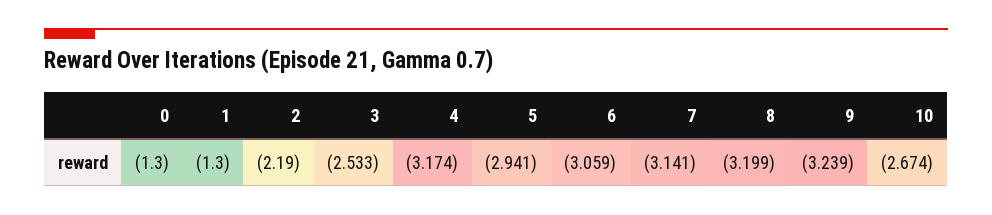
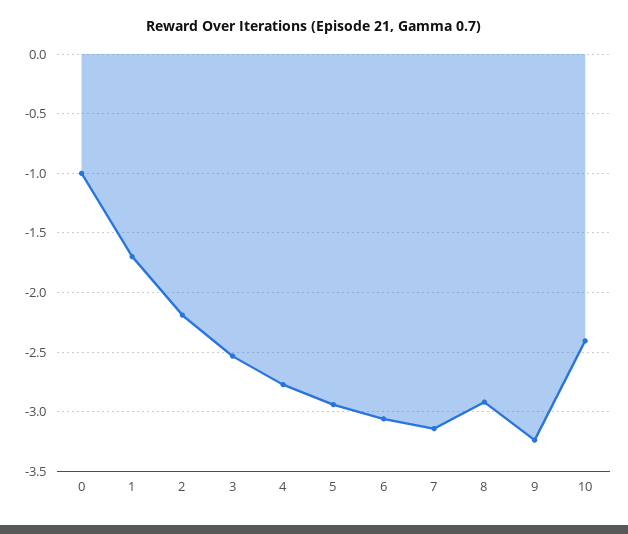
  {
-   "0": -1.3,
+   "0": -1,
-   "1": -1.3,
+   "1": -1.7,
    "2": -2.19,
    "3": -2.533,
-   "4": -3.174,
+   "4": -2.8,
    "5": -2.941,
    "6": -3.059,
    "7": -3.141,
-   "8": -3.199,
+   "8": -2.9,
    "9": -3.239,
-   "10": -2.674
+   "10": -2.4
  }

